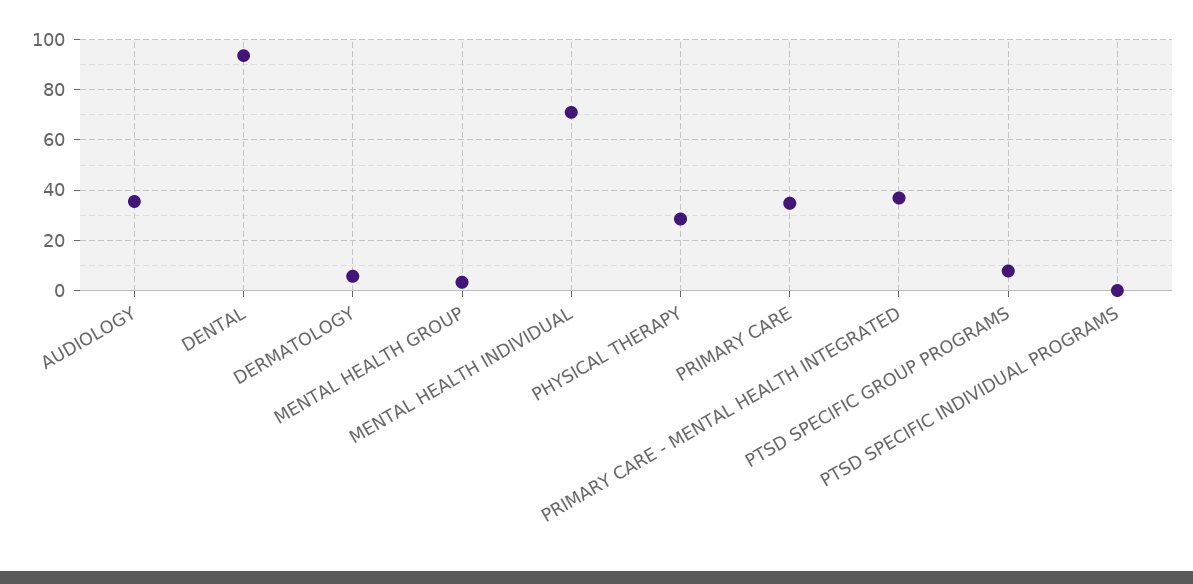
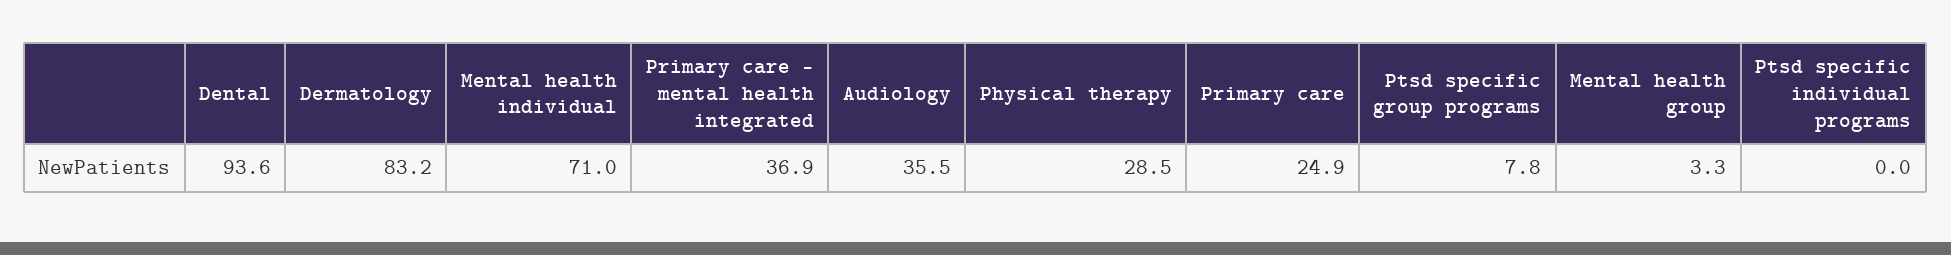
  {
    "AUDIOLOGY": 35.5,
    "DENTAL": 93.6,
-   "DERMATOLOGY": 5,
+   "DERMATOLOGY": 83.2,
    "MENTAL HEALTH GROUP": 3.3,
    "MENTAL HEALTH INDIVIDUAL": 71,
    "PHYSICAL THERAPY": 28.5,
-   "PRIMARY CARE": 35,
+   "PRIMARY CARE": 24.9,
    "PRIMARY CARE - MENTAL HEALTH INTEGRATED": 36.9,
    "PTSD SPECIFIC GROUP PROGRAMS": 7.8,
    "PTSD SPECIFIC INDIVIDUAL PROGRAMS": 0
  }

